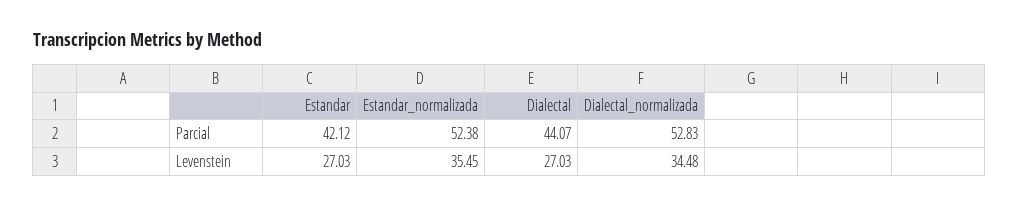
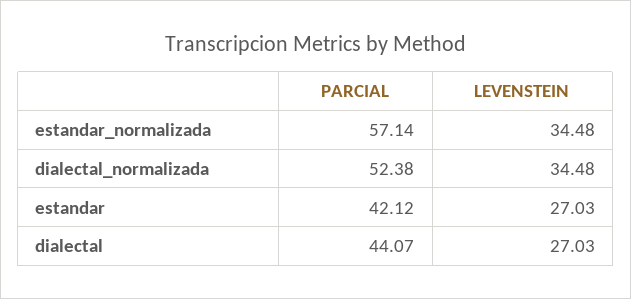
  {
    "Estandar": {
      "Parcial": 42.12,
      "Levenstein": 27.03
    },
    "Estandar_normalizada": {
-     "Parcial": 52.38,
+     "Parcial": 57.14,
-     "Levenstein": 35.45
+     "Levenstein": 34.48
    },
    "Dialectal": {
      "Parcial": 44.07,
      "Levenstein": 27.03
    },
    "Dialectal_normalizada": {
-     "Parcial": 52.83,
+     "Parcial": 52.38,
      "Levenstein": 34.48
    }
  }

